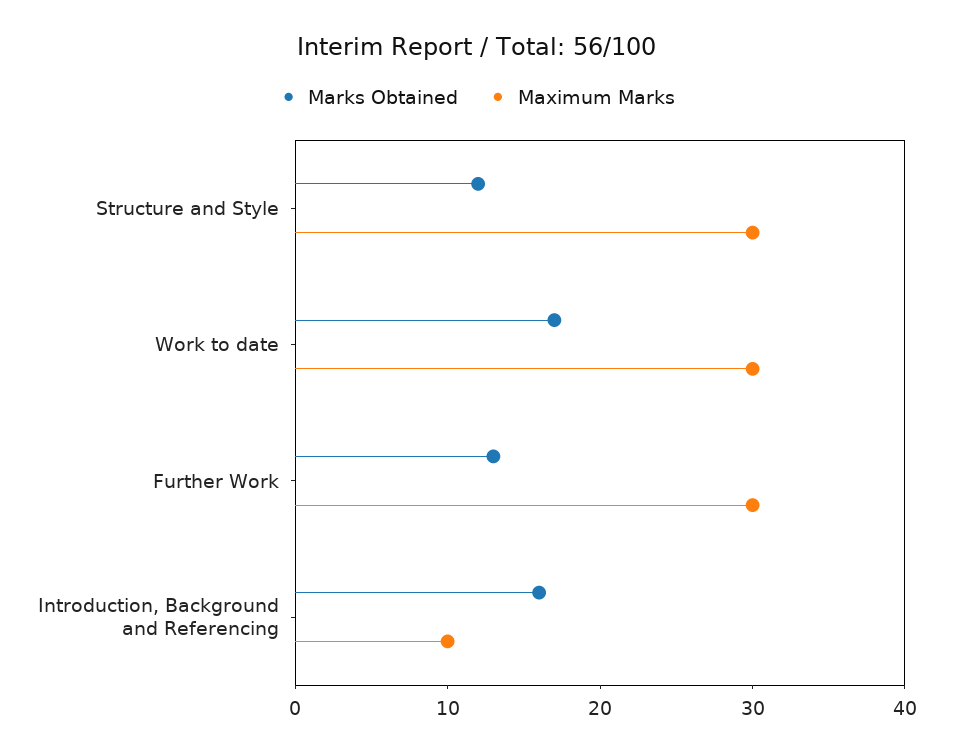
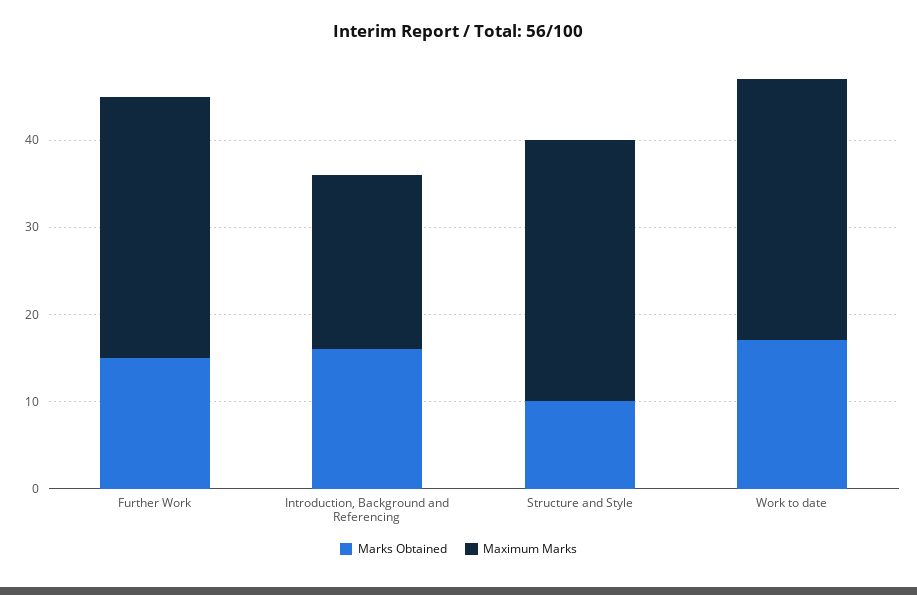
  {
    "Marks Obtained": {
-     "Structure and Style": 12,
+     "Structure and Style": 10,
      "Work to date": 17,
-     "Further Work": 13,
+     "Further Work": 15,
      "Introduction, Background and Referencing": 16
    },
    "Maximum Marks": {
      "Structure and Style": 30,
      "Work to date": 30,
      "Further Work": 30,
-     "Introduction, Background and Referencing": 10
+     "Introduction, Background and Referencing": 20
    }
  }

